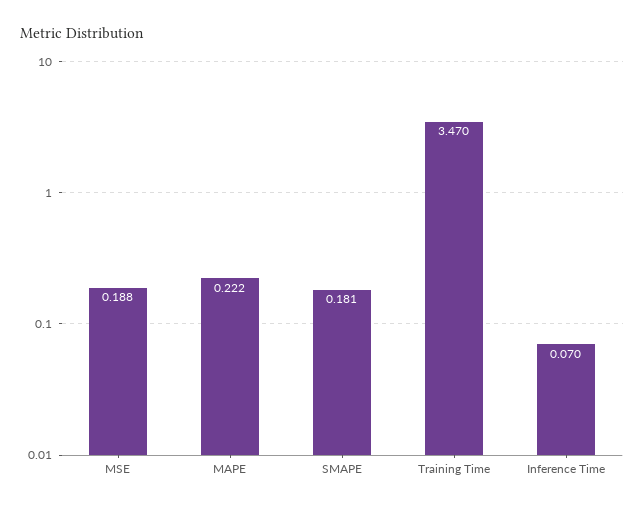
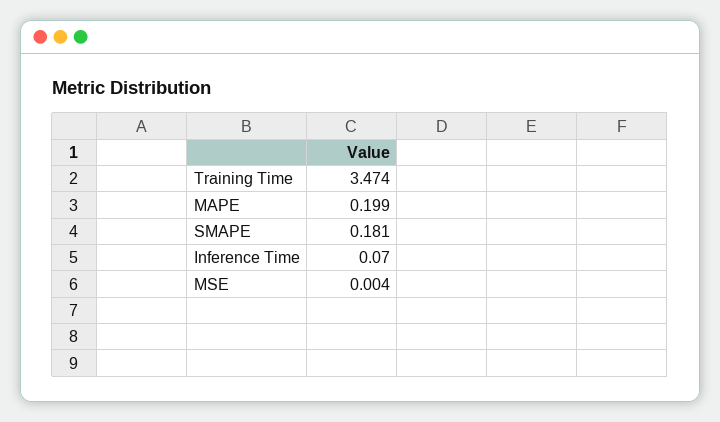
  {
-   "MSE": 0.188,
+   "MSE": 0.004,
-   "MAPE": 0.222,
+   "MAPE": 0.199,
    "SMAPE": 0.181,
-   "Training Time": 3.47,
+   "Training Time": 3.474,
    "Inference Time": 0.07
  }

